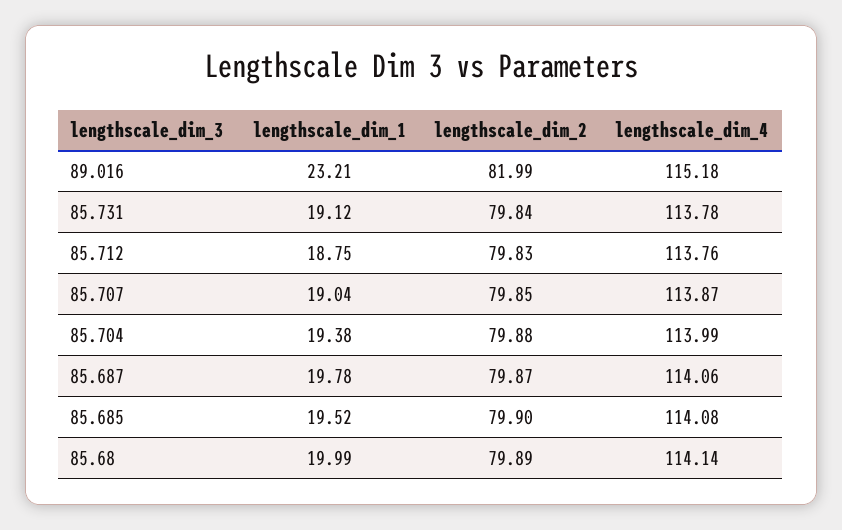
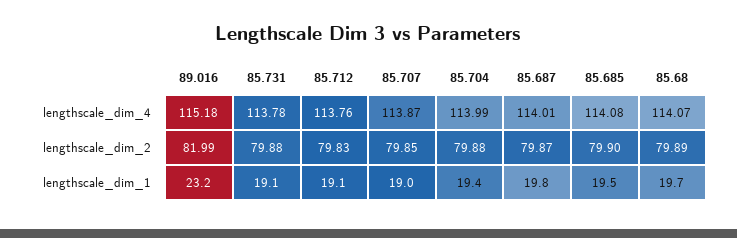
  {
    "lengthscale_dim_1": {
      "89.016": 23.21,
      "85.731": 19.12,
-     "85.712": 18.75,
+     "85.712": 19.1,
      "85.707": 19.04,
      "85.704": 19.38,
      "85.687": 19.78,
      "85.685": 19.52,
-     "85.68": 19.99
+     "85.68": 19.7
    },
    "lengthscale_dim_2": {
      "89.016": 81.99,
-     "85.731": 79.84,
+     "85.731": 79.88,
      "85.712": 79.83,
      "85.707": 79.85,
      "85.704": 79.88,
      "85.687": 79.87,
      "85.685": 79.9,
      "85.68": 79.89
    },
    "lengthscale_dim_4": {
      "89.016": 115.18,
      "85.731": 113.78,
      "85.712": 113.76,
      "85.707": 113.87,
      "85.704": 113.99,
-     "85.687": 114.06,
+     "85.687": 114.01,
      "85.685": 114.08,
-     "85.68": 114.14
+     "85.68": 114.07
    }
  }

